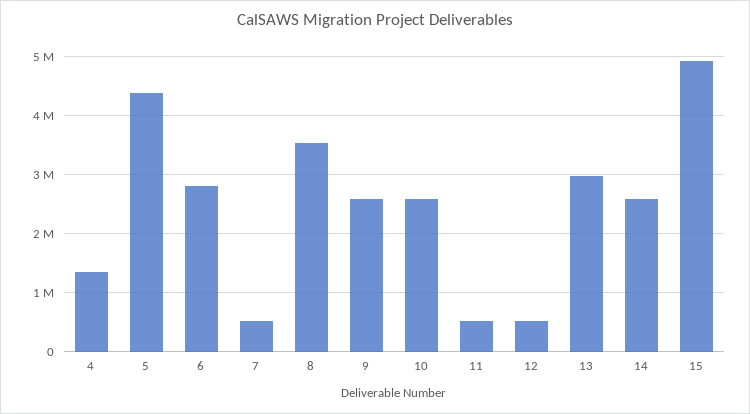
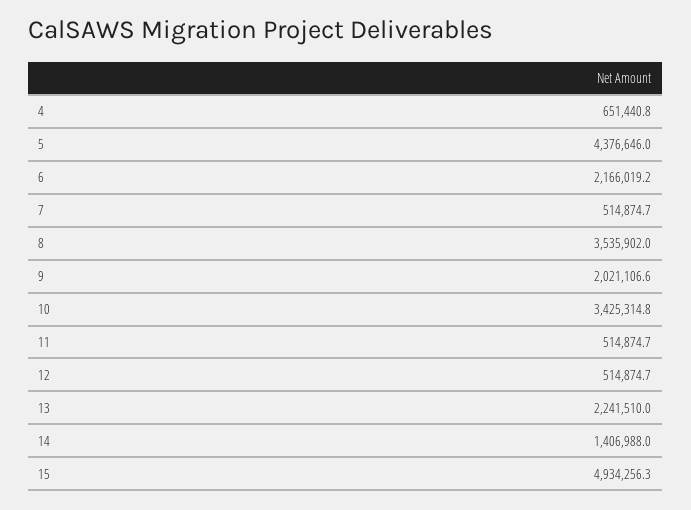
  {
-   "4": 1400000,
+   "4": 651440.8,
    "5": 4376646,
-   "6": 2800000,
+   "6": 2166019.2,
    "7": 514874.7,
    "8": 3535902,
-   "9": 2600000,
+   "9": 2021106.6,
-   "10": 2600000,
+   "10": 3425314.8,
    "11": 514874.7,
    "12": 514874.7,
-   "13": 3000000,
+   "13": 2241510,
-   "14": 2600000,
+   "14": 1406988,
    "15": 4934256.3
  }

